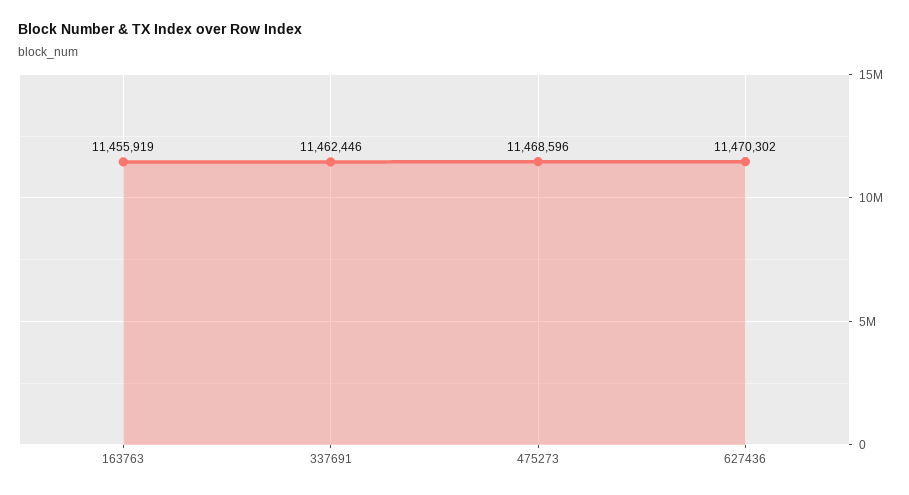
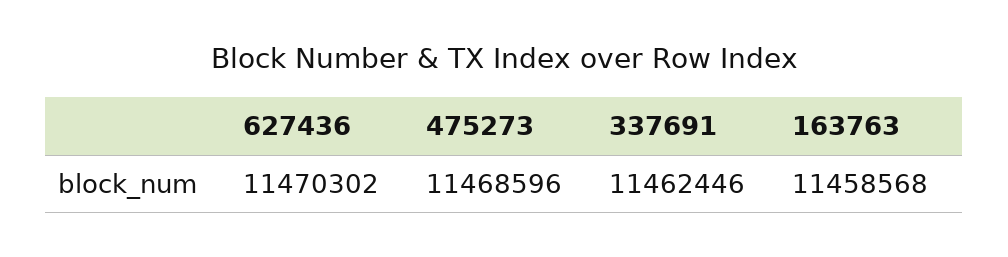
  {
-   "163763": 11455919,
+   "163763": 11458568,
    "337691": 11462446,
    "475273": 11468596,
    "627436": 11470302
  }

